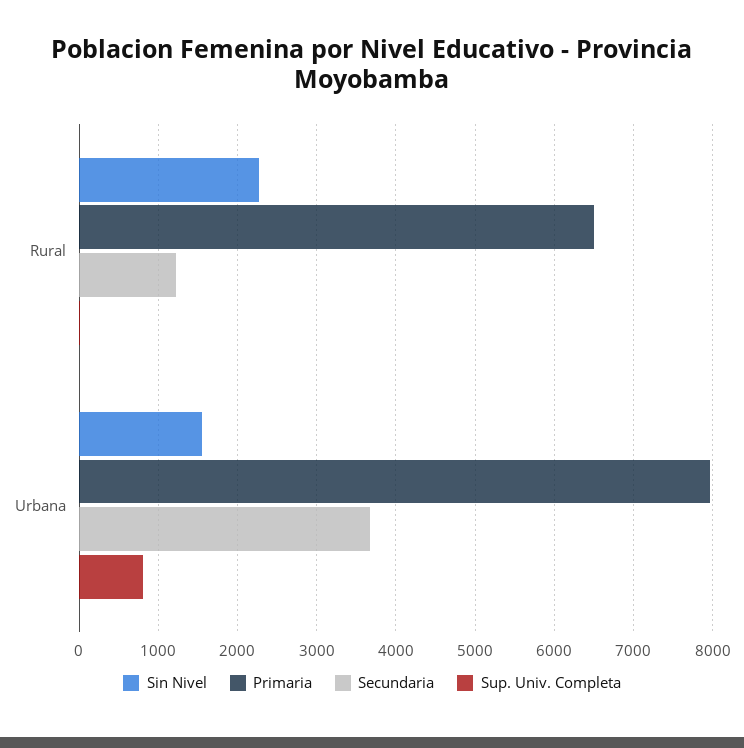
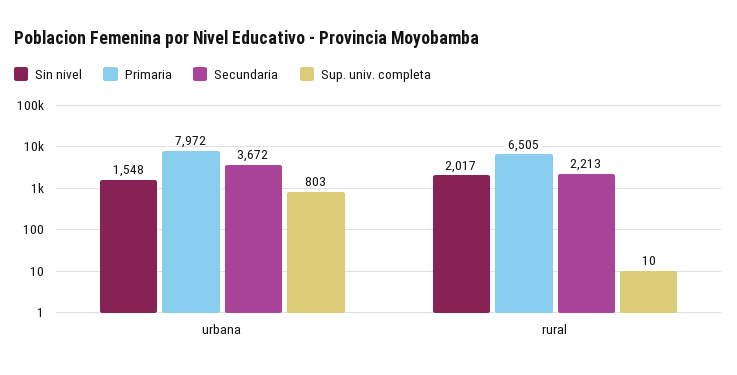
  {
    "Sin Nivel": {
-     "Rural": 2300,
+     "Rural": 2017,
      "Urbana": 1548
    },
    "Primaria": {
      "Rural": 6505,
      "Urbana": 7972
    },
    "Secundaria": {
-     "Rural": 1200,
+     "Rural": 2213,
      "Urbana": 3672
    },
    "Sup. Univ. Completa": {
      "Rural": 10,
      "Urbana": 803
    }
  }

